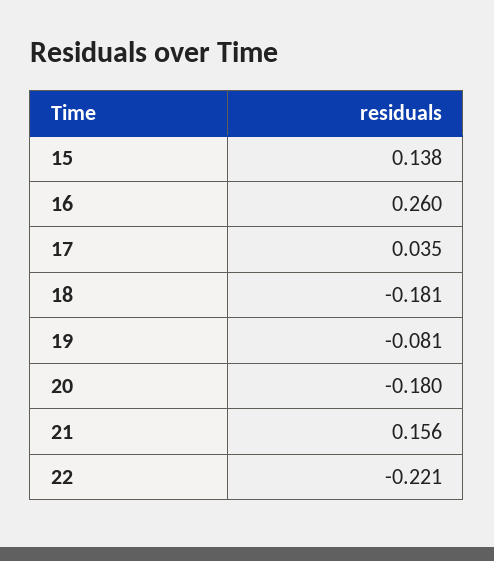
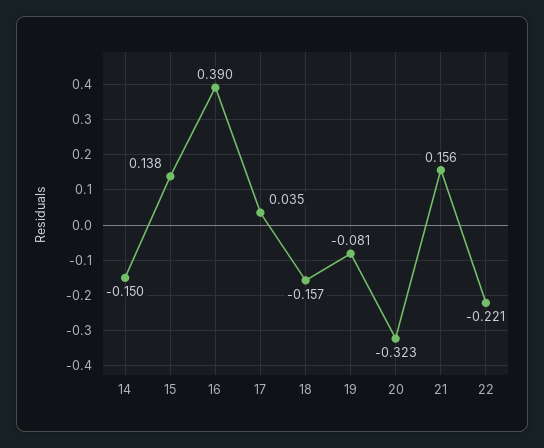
  {
    "15": 0.138,
-   "16": 0.26,
+   "16": 0.39,
    "17": 0.035,
-   "18": -0.181,
+   "18": -0.157,
    "19": -0.081,
-   "20": -0.18,
+   "20": -0.323,
    "21": 0.156,
-   "22": -0.221
+   "22": -0.221,
+   "14": -0.15
  }

